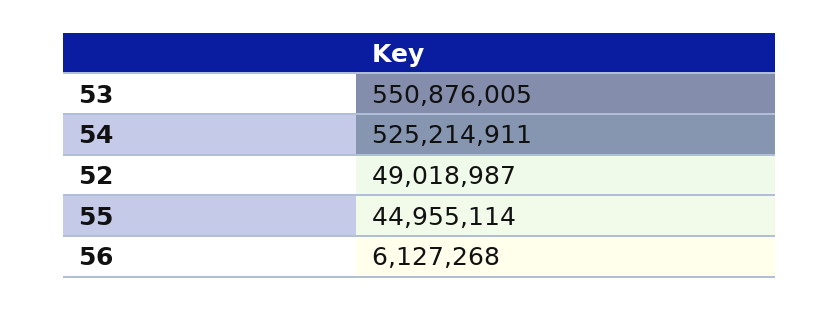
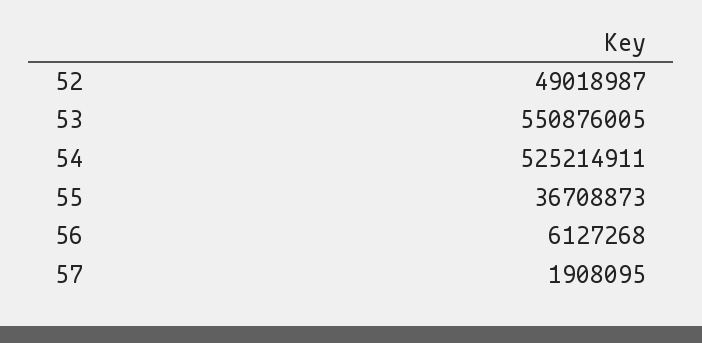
  {
    "53": 550876005,
    "54": 525214911,
    "52": 49018987,
-   "55": 44955114,
+   "55": 36708873,
-   "56": 6127268
+   "56": 6127268,
+   "57": 1908095
  }

